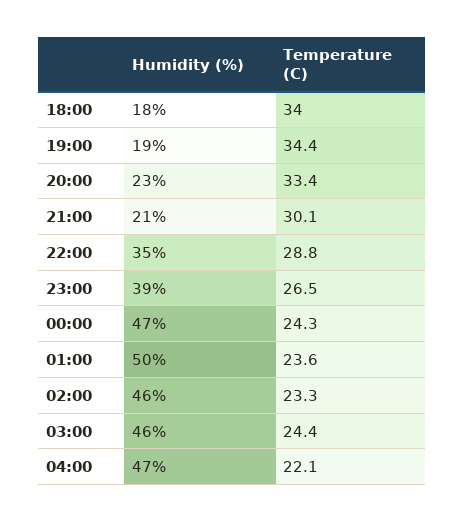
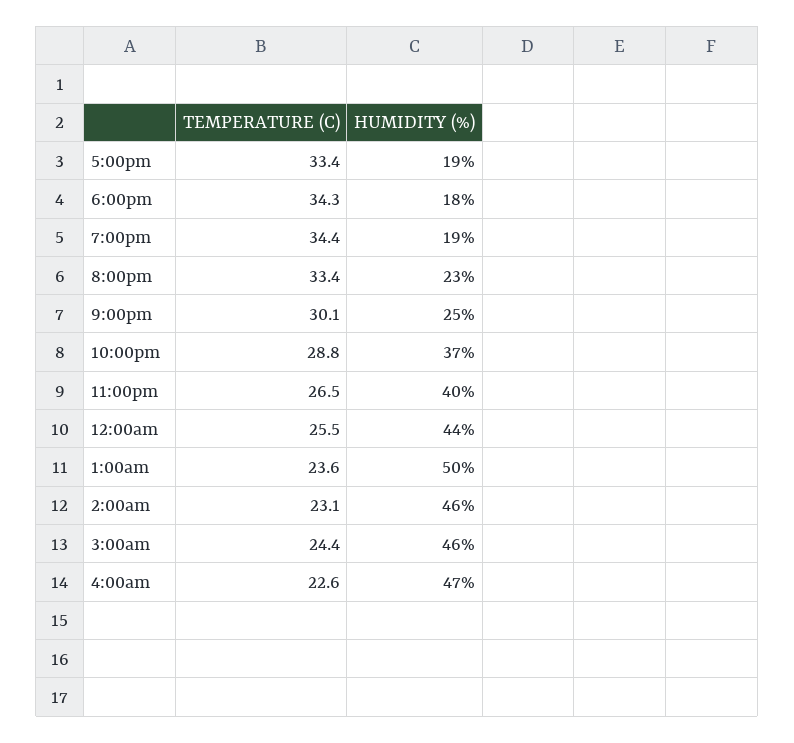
  {
    "Humidity (%)": {
      "18:00": 18,
      "19:00": 19,
      "20:00": 23,
-     "21:00": 21,
+     "21:00": 25,
-     "22:00": 35,
+     "22:00": 37,
-     "23:00": 39,
+     "23:00": 40,
-     "00:00": 47,
+     "00:00": 44,
      "01:00": 50,
      "02:00": 46,
      "03:00": 46,
-     "04:00": 47
+     "04:00": 47,
+     "5:00pm": 19
    },
    "Temperature (C)": {
-     "18:00": 34,
+     "18:00": 34.3,
      "19:00": 34.4,
      "20:00": 33.4,
      "21:00": 30.1,
      "22:00": 28.8,
      "23:00": 26.5,
-     "00:00": 24.3,
+     "00:00": 25.5,
      "01:00": 23.6,
-     "02:00": 23.3,
+     "02:00": 23.1,
      "03:00": 24.4,
-     "04:00": 22.1
+     "04:00": 22.6,
+     "5:00pm": 33.4
    }
  }

